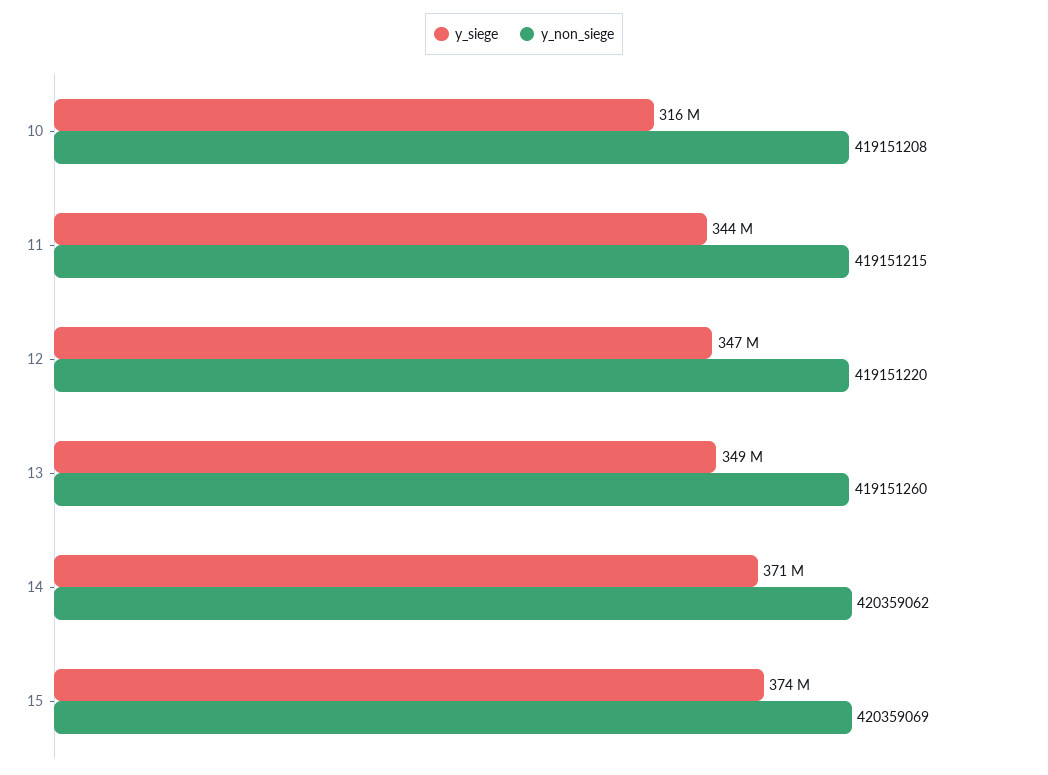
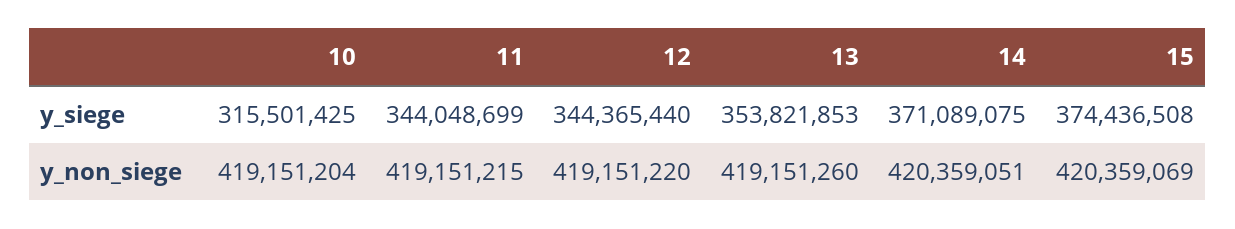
  {
    "y_siege": {
      "10": 315501425,
      "11": 344048699,
-     "12": 347000000,
+     "12": 344365440,
-     "13": 349000000,
+     "13": 353821853,
      "14": 371089075,
      "15": 374436508
    },
    "y_non_siege": {
-     "10": 419151208,
+     "10": 419151204,
      "11": 419151215,
      "12": 419151220,
      "13": 419151260,
-     "14": 420359062,
+     "14": 420359051,
      "15": 420359069
    }
  }

